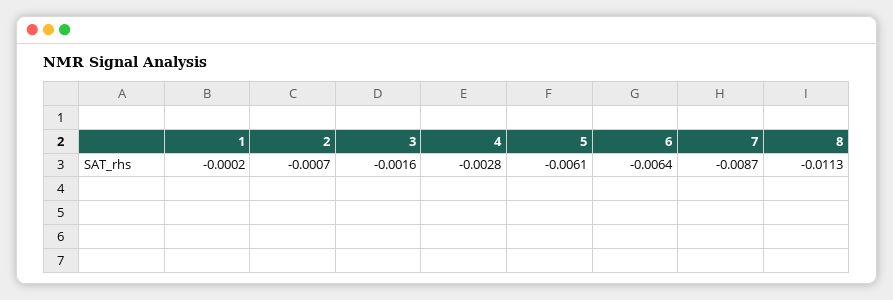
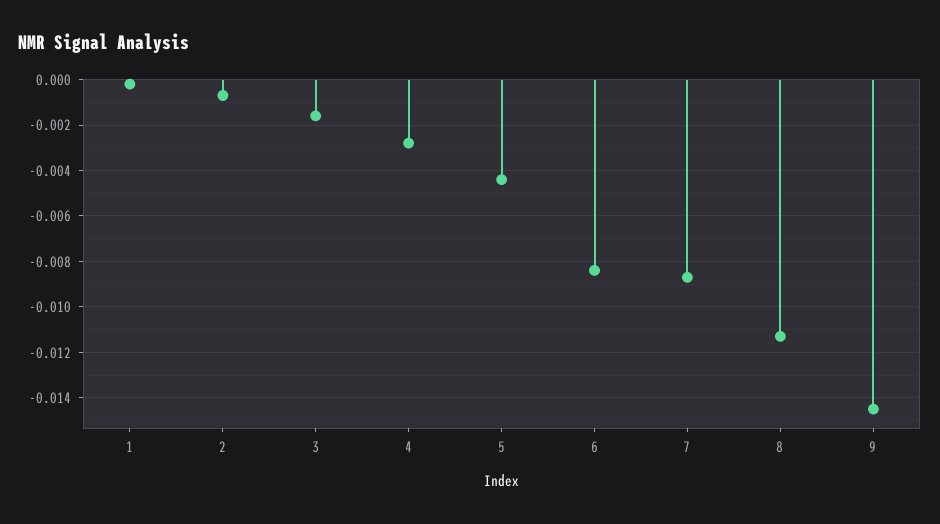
  {
    "1": -0.0002,
    "2": -0.0007,
    "3": -0.0016,
    "4": -0.0028,
-   "5": -0.0061,
+   "5": -0.0045,
-   "6": -0.0064,
+   "6": -0.0085,
    "7": -0.0087,
-   "8": -0.0113
+   "8": -0.0113,
+   "9": -0.0145
  }

